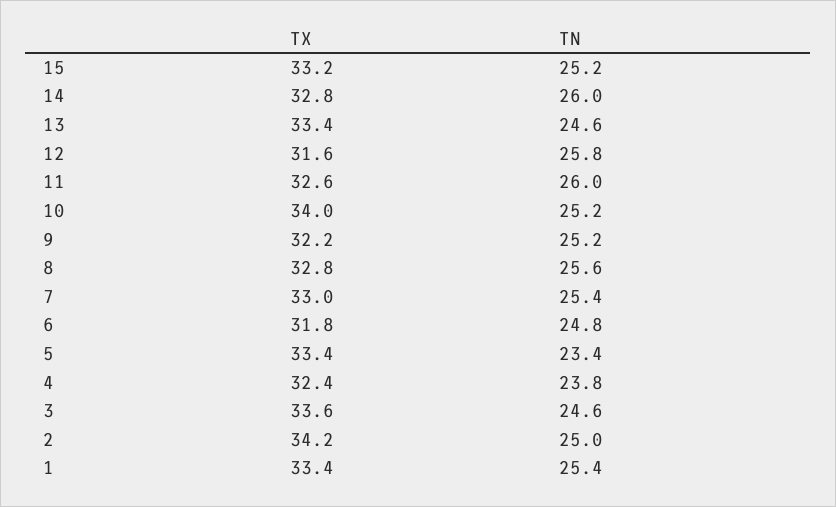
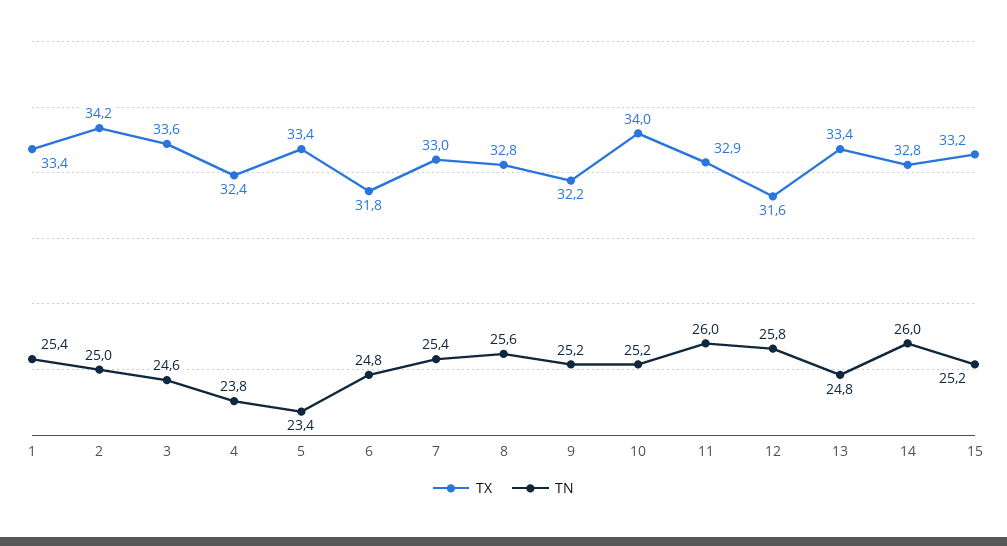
  {
    "TX": {
      "15": 33.2,
      "14": 32.8,
      "13": 33.4,
      "12": 31.6,
-     "11": 32.6,
+     "11": 32.9,
      "10": 34,
      "9": 32.2,
      "8": 32.8,
      "7": 33,
      "6": 31.8,
      "5": 33.4,
      "4": 32.4,
      "3": 33.6,
      "2": 34.2,
      "1": 33.4
    },
    "TN": {
      "15": 25.2,
      "14": 26,
-     "13": 24.6,
+     "13": 24.8,
      "12": 25.8,
      "11": 26,
      "10": 25.2,
      "9": 25.2,
      "8": 25.6,
      "7": 25.4,
      "6": 24.8,
      "5": 23.4,
      "4": 23.8,
      "3": 24.6,
      "2": 25,
      "1": 25.4
    }
  }

